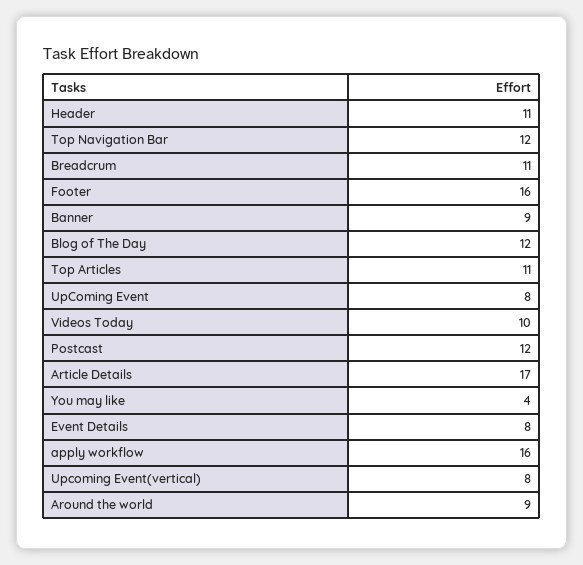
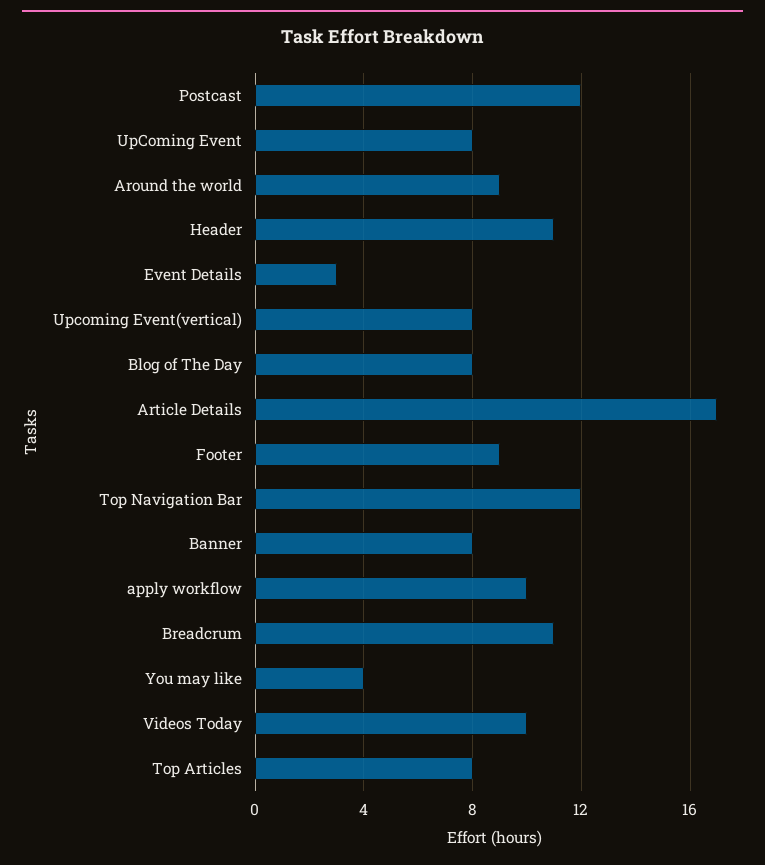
  {
    "Header": 11,
    "Top Navigation Bar": 12,
    "Breadcrum": 11,
-   "Footer": 16,
+   "Footer": 9,
-   "Banner": 9,
+   "Banner": 8,
-   "Blog of The Day": 12,
+   "Blog of The Day": 8,
-   "Top Articles": 11,
+   "Top Articles": 8,
    "UpComing Event": 8,
    "Videos Today": 10,
    "Postcast": 12,
    "Article Details": 17,
    "You may like": 4,
-   "Event Details": 8,
+   "Event Details": 3,
-   "apply workflow": 16,
+   "apply workflow": 10,
    "Upcoming Event(vertical)": 8,
    "Around the world": 9
  }

